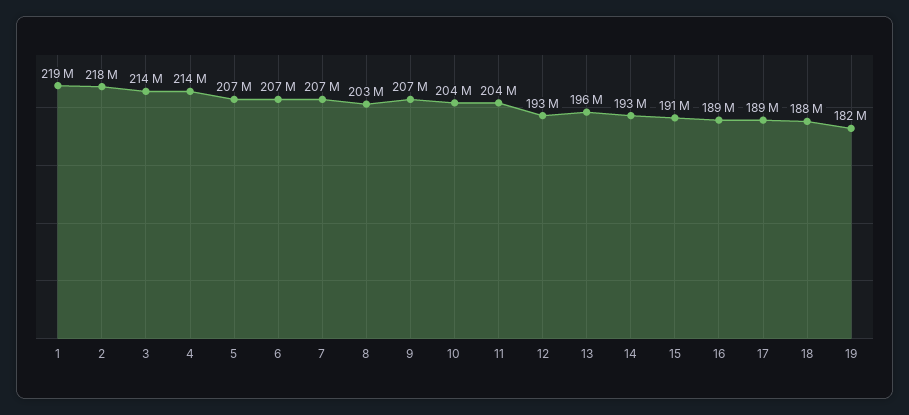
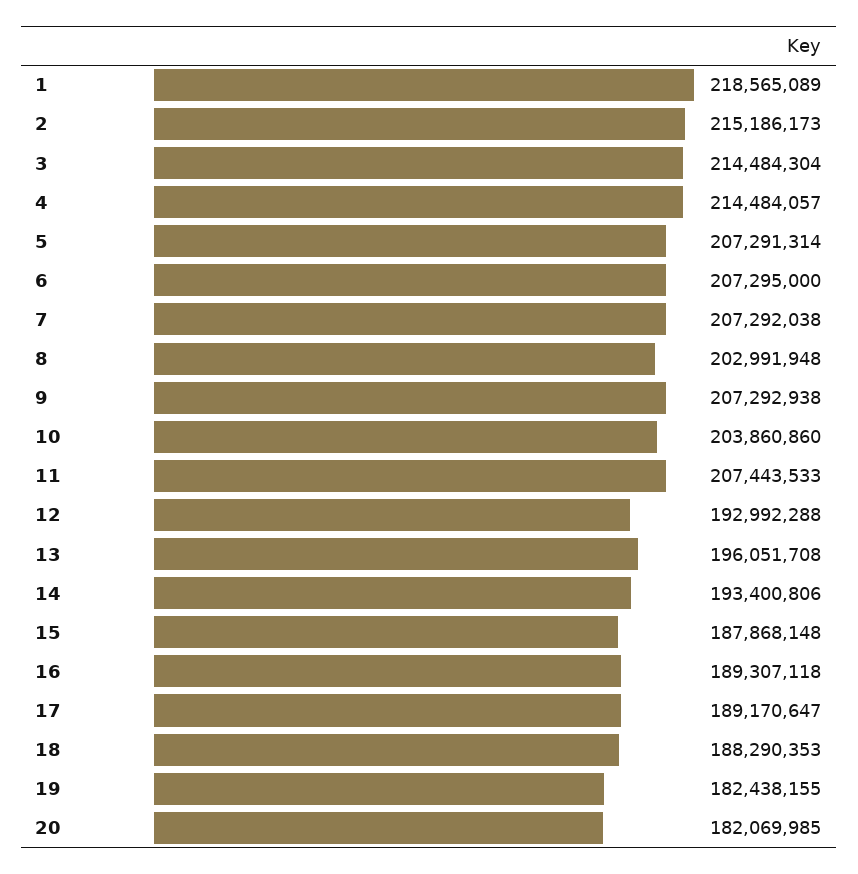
  {
    "1": 218565089,
-   "2": 218000000,
+   "2": 215186173,
    "3": 214484304,
    "4": 214484057,
    "5": 207291314,
    "6": 207295000,
    "7": 207292038,
    "8": 202991948,
    "9": 207292938,
    "10": 203860860,
-   "11": 204000000,
+   "11": 207443533,
    "12": 192992288,
    "13": 196051708,
    "14": 193400806,
-   "15": 191000000,
+   "15": 187868148,
    "16": 189307118,
    "17": 189170647,
    "18": 188290353,
-   "19": 182438155
+   "19": 182438155,
+   "20": 182069985
  }

